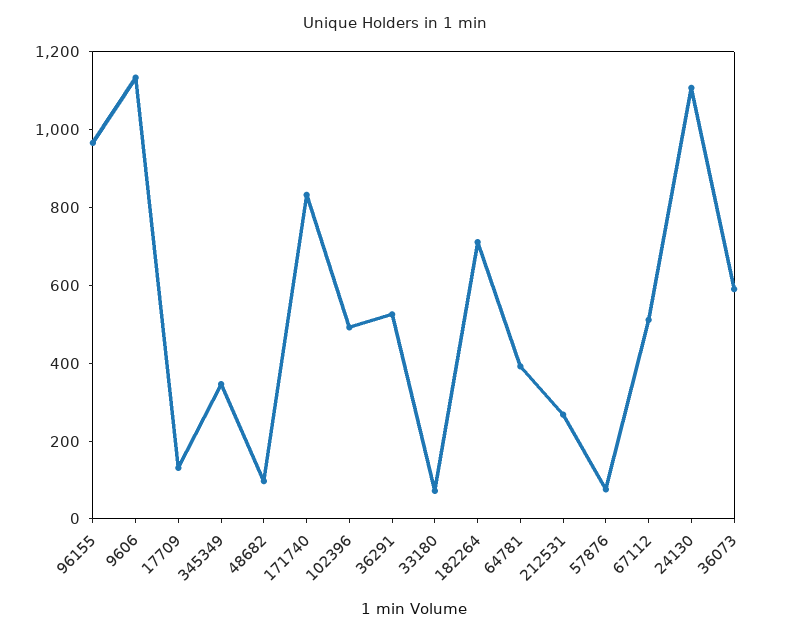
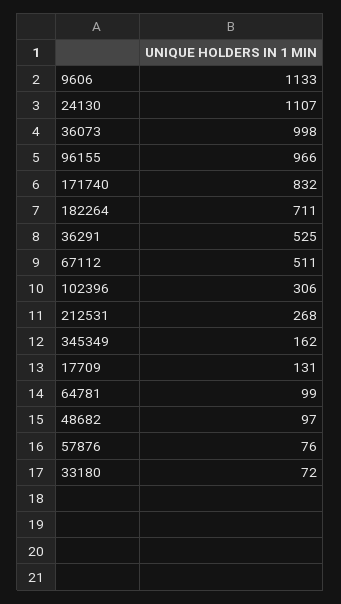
  {
    "96155": 966,
    "9606": 1133,
    "17709": 131,
-   "345349": 350,
+   "345349": 162,
    "48682": 97,
    "171740": 832,
-   "102396": 500,
+   "102396": 306,
    "36291": 525,
    "33180": 72,
    "182264": 711,
-   "64781": 400,
+   "64781": 99,
    "212531": 268,
    "57876": 76,
    "67112": 511,
    "24130": 1107,
-   "36073": 600
+   "36073": 998
  }

